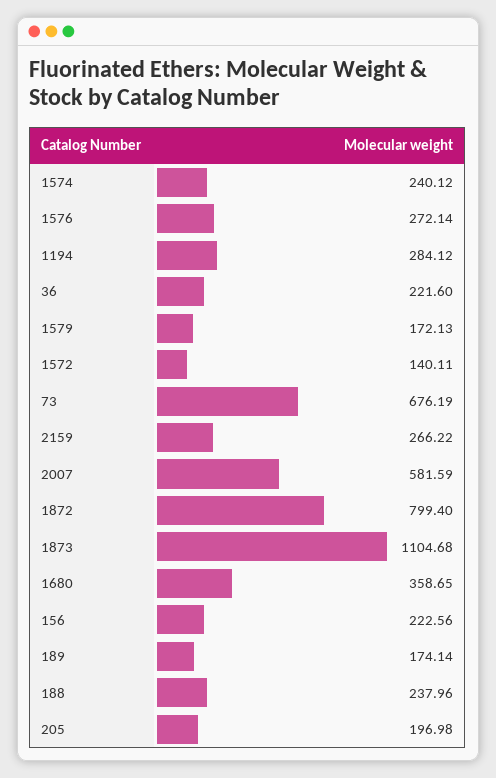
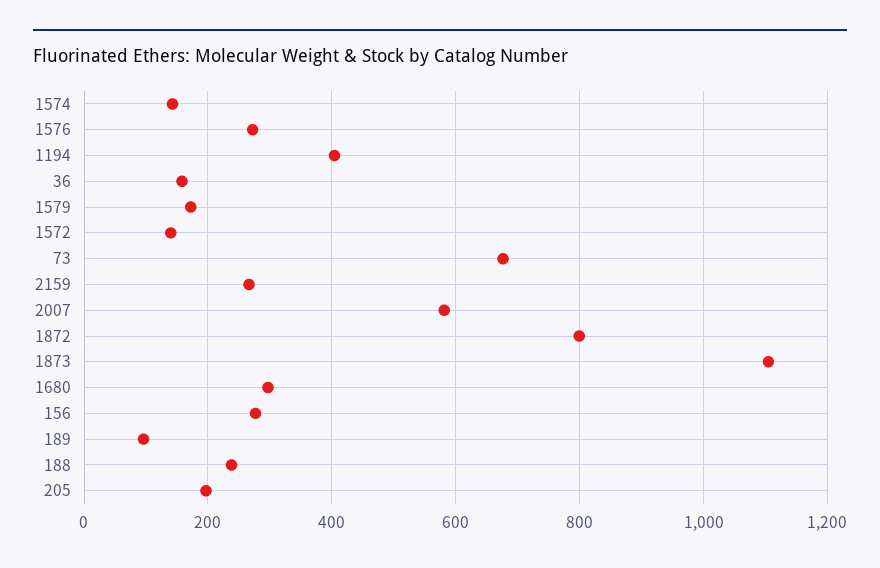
  {
-   "1574": 240.12,
+   "1574": 140,
    "1576": 272.14,
-   "1194": 284.12,
+   "1194": 400,
-   "36": 221.6,
+   "36": 160,
    "1579": 172.13,
    "1572": 140.11,
    "73": 676.19,
    "2159": 266.22,
    "2007": 581.59,
    "1872": 799.4,
    "1873": 1104.68,
-   "1680": 358.65,
+   "1680": 300,
-   "156": 222.56,
+   "156": 280,
-   "189": 174.14,
+   "189": 100,
    "188": 237.96,
    "205": 196.98
  }

